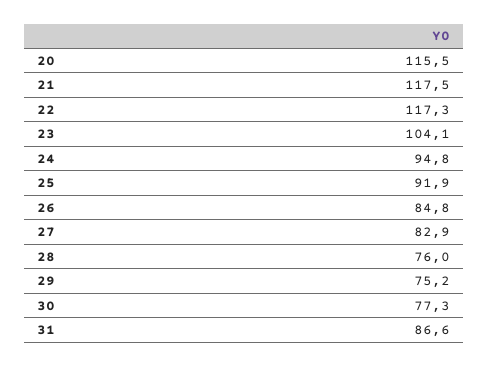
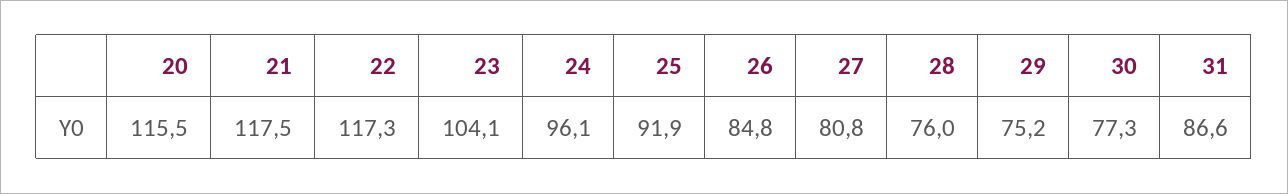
  {
    "20": 115.5,
    "21": 117.5,
    "22": 117.3,
    "23": 104.1,
-   "24": 94.8,
+   "24": 96.1,
    "25": 91.9,
    "26": 84.8,
-   "27": 82.9,
+   "27": 80.8,
    "28": 76,
    "29": 75.2,
    "30": 77.3,
    "31": 86.6
  }

